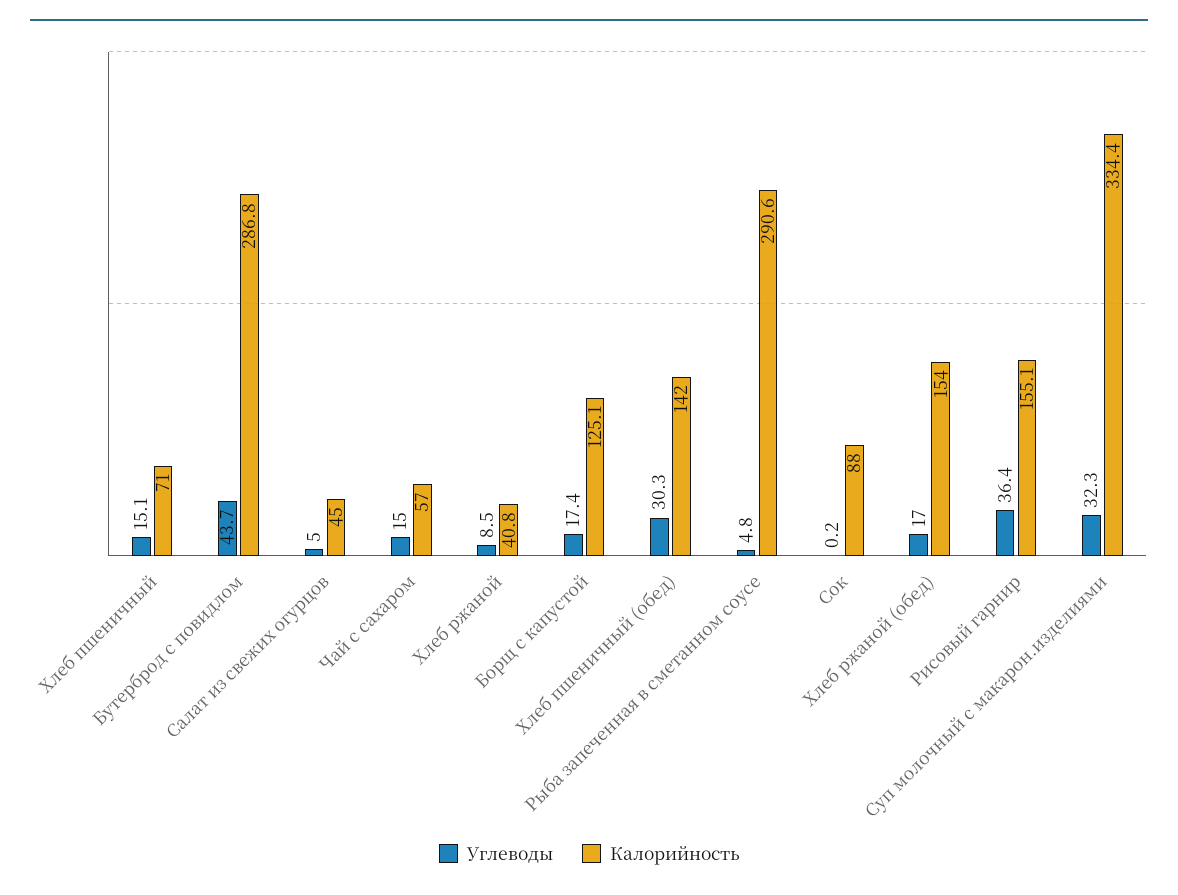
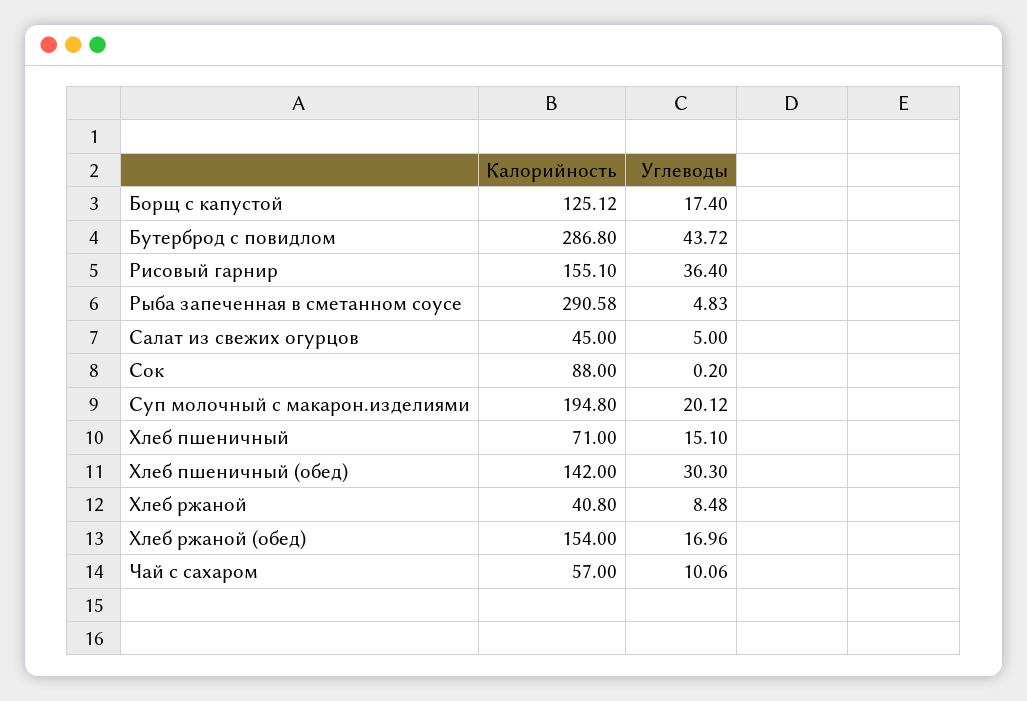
  {
    "Углеводы": {
      "Хлеб пшеничный": 15.1,
      "Бутерброд с повидлом": 43.72,
      "Салат из свежих огурцов": 5,
-     "Чай с сахаром": 15,
+     "Чай с сахаром": 10.06,
      "Хлеб ржаной": 8.48,
      "Борщ с капустой": 17.4,
      "Хлеб пшеничный (обед)": 30.3,
      "Рыба запеченная в сметанном соусе": 4.83,
      "Сок": 0.2,
      "Хлеб ржаной (обед)": 16.96,
      "Рисовый гарнир": 36.4,
-     "Суп молочный с макарон.изделиями": 32.3
+     "Суп молочный с макарон.изделиями": 20.12
    },
    "Калорийность": {
      "Хлеб пшеничный": 71,
      "Бутерброд с повидлом": 286.8,
      "Салат из свежих огурцов": 45,
      "Чай с сахаром": 57,
      "Хлеб ржаной": 40.8,
      "Борщ с капустой": 125.12,
      "Хлеб пшеничный (обед)": 142,
      "Рыба запеченная в сметанном соусе": 290.58,
      "Сок": 88,
      "Хлеб ржаной (обед)": 154,
      "Рисовый гарнир": 155.1,
-     "Суп молочный с макарон.изделиями": 334.4
+     "Суп молочный с макарон.изделиями": 194.8
    }
  }

